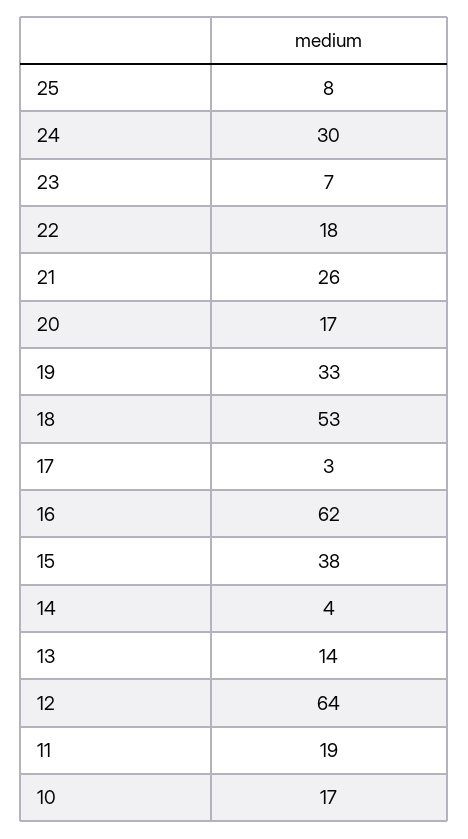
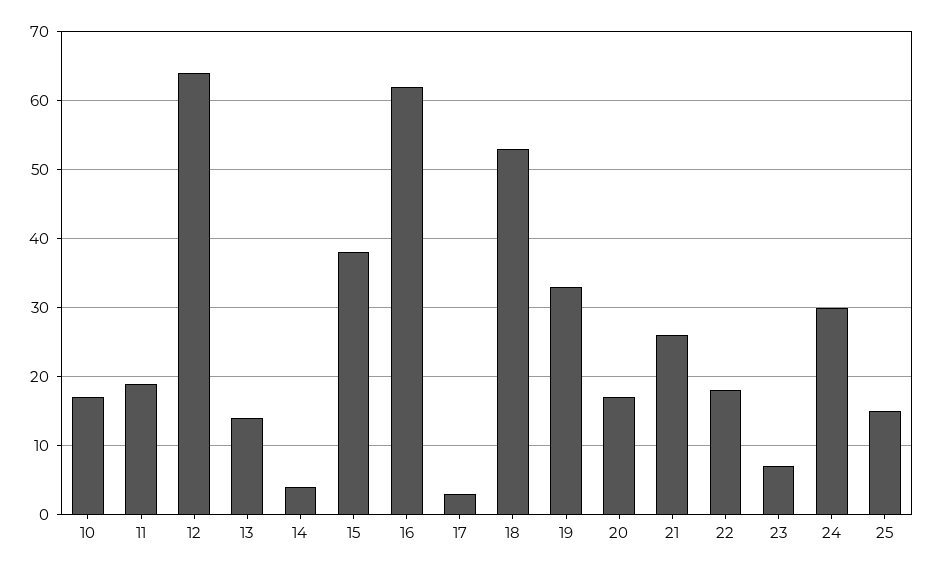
  {
-   "25": 8,
+   "25": 15,
    "24": 30,
    "23": 7,
    "22": 18,
    "21": 26,
    "20": 17,
    "19": 33,
    "18": 53,
    "17": 3,
    "16": 62,
    "15": 38,
    "14": 4,
    "13": 14,
    "12": 64,
    "11": 19,
    "10": 17
  }

